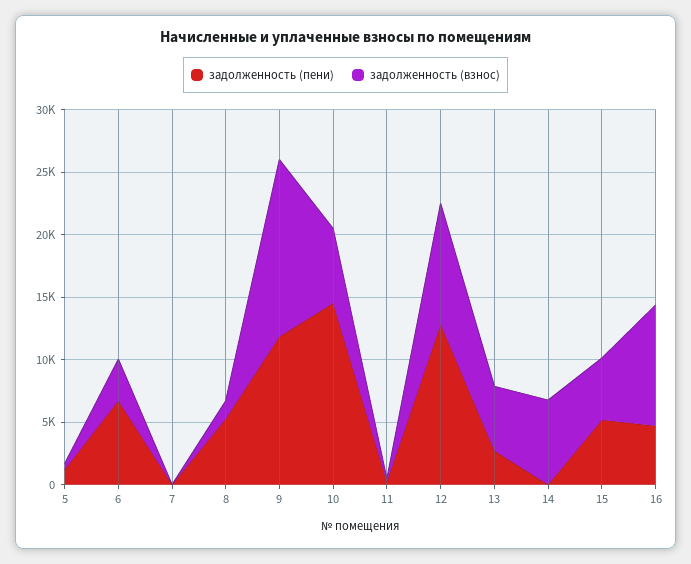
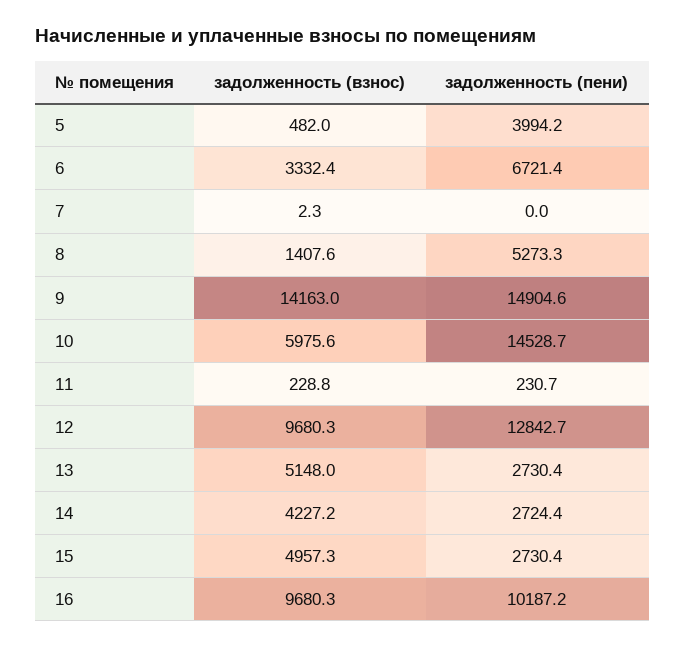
  {
    "задолженность (пени)": {
-     "5": 1000,
+     "5": 3994.2,
      "6": 6721.4,
      "7": 0,
      "8": 5273.3,
-     "9": 12000,
+     "9": 14904.6,
      "10": 14528.7,
      "11": 230.7,
      "12": 12842.7,
      "13": 2730.4,
-     "14": 0,
+     "14": 2724.4,
-     "15": 5000,
+     "15": 2730.4,
-     "16": 5000
+     "16": 10187.2
    },
    "задолженность (взнос)": {
      "5": 482,
      "6": 3332.4,
      "7": 2.3,
      "8": 1407.6,
      "9": 14163,
      "10": 5975.6,
      "11": 228.8,
      "12": 9680.3,
      "13": 5148,
-     "14": 7000,
+     "14": 4227.2,
      "15": 4957.3,
      "16": 9680.3
    }
  }

